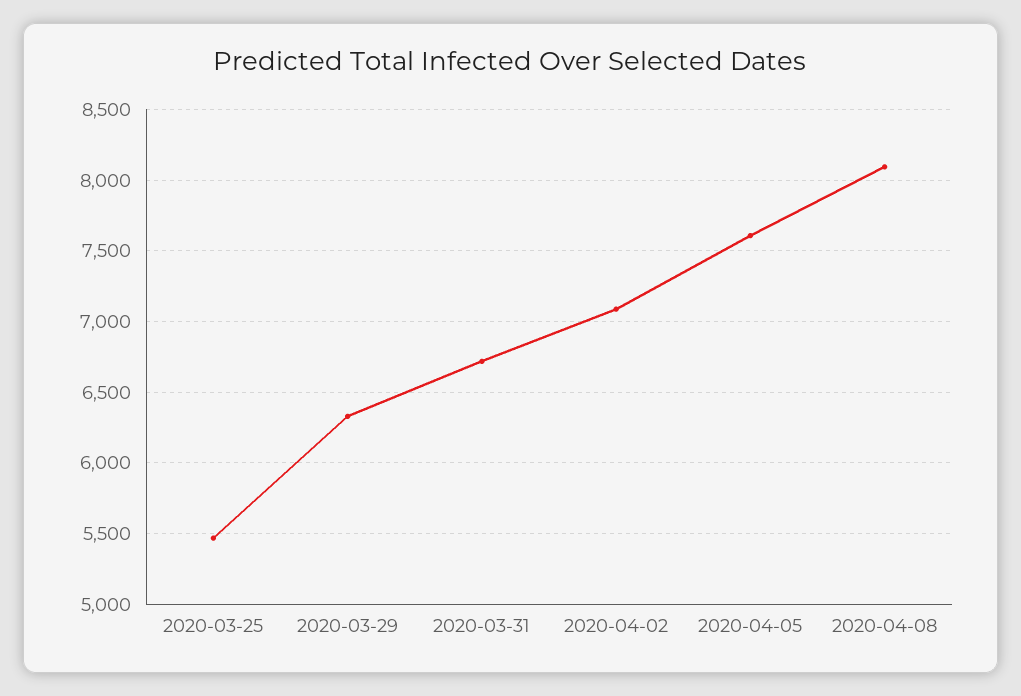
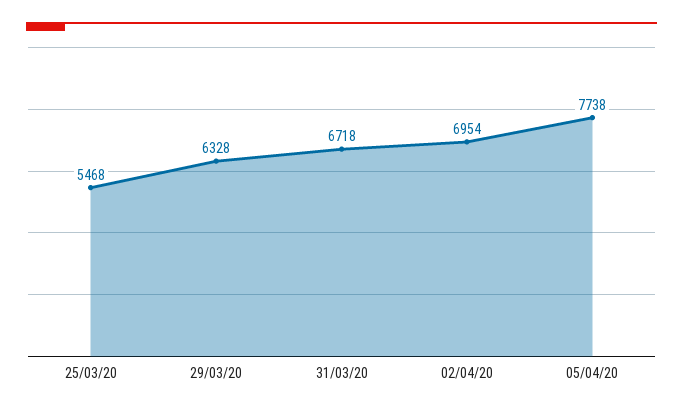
  {
    "2020-03-25": 5468,
    "2020-03-29": 6328,
    "2020-03-31": 6718,
-   "2020-04-02": 7100,
+   "2020-04-02": 6954,
-   "2020-04-05": 7600,
+   "2020-04-05": 7738
-   "2020-04-08": 8100
  }

